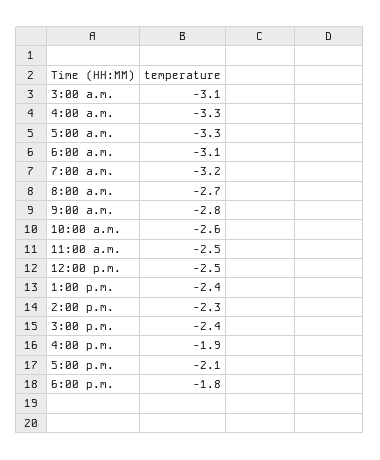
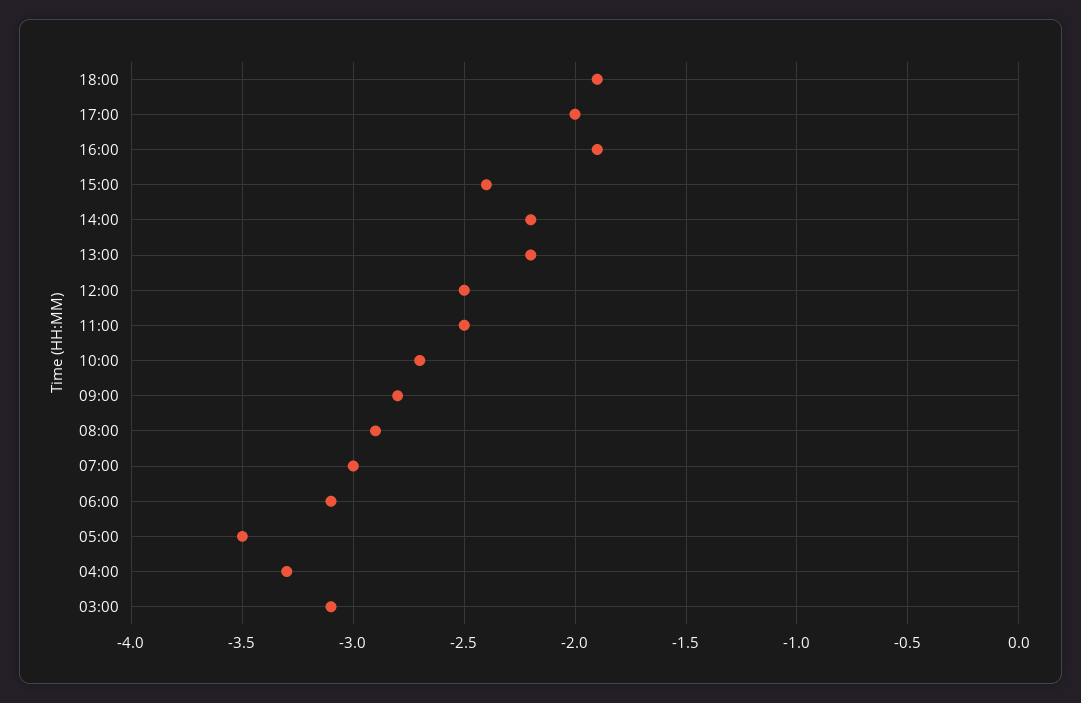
  {
    "3:00 a.m.": -3.1,
    "4:00 a.m.": -3.3,
-   "5:00 a.m.": -3.3,
+   "5:00 a.m.": -3.5,
    "6:00 a.m.": -3.1,
-   "7:00 a.m.": -3.2,
+   "7:00 a.m.": -3,
-   "8:00 a.m.": -2.7,
+   "8:00 a.m.": -2.9,
    "9:00 a.m.": -2.8,
-   "10:00 a.m.": -2.6,
+   "10:00 a.m.": -2.7,
    "11:00 a.m.": -2.5,
    "12:00 p.m.": -2.5,
-   "1:00 p.m.": -2.4,
+   "1:00 p.m.": -2.2,
-   "2:00 p.m.": -2.3,
+   "2:00 p.m.": -2.2,
    "3:00 p.m.": -2.4,
    "4:00 p.m.": -1.9,
-   "5:00 p.m.": -2.1,
+   "5:00 p.m.": -2,
-   "6:00 p.m.": -1.8
+   "6:00 p.m.": -1.9
  }

